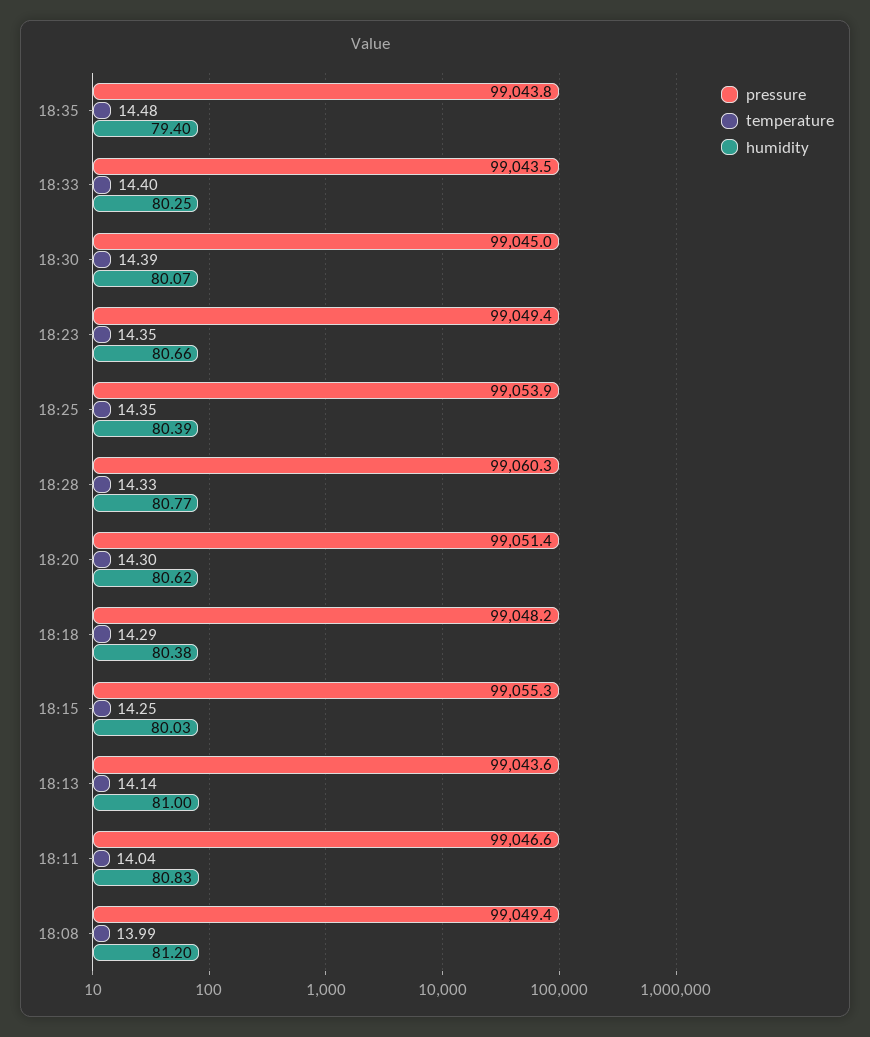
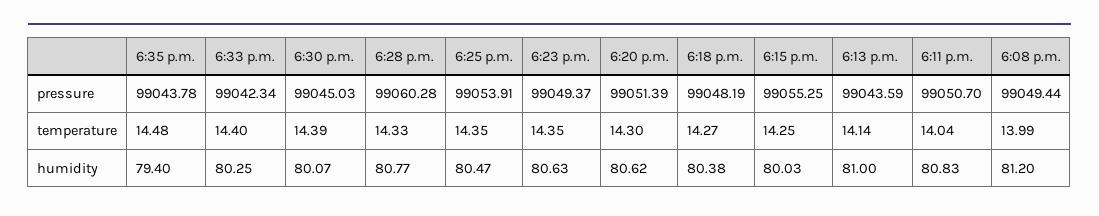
  {
    "pressure": {
      "18:35": 99043.78,
-     "18:33": 99043.5,
+     "18:33": 99042.34,
      "18:30": 99045.03,
      "18:23": 99049.37,
      "18:25": 99053.91,
      "18:28": 99060.28,
      "18:20": 99051.39,
      "18:18": 99048.19,
      "18:15": 99055.25,
      "18:13": 99043.59,
-     "18:11": 99046.6,
+     "18:11": 99050.7,
      "18:08": 99049.44
    },
    "temperature": {
      "18:35": 14.48,
      "18:33": 14.4,
      "18:30": 14.39,
      "18:23": 14.35,
      "18:25": 14.35,
      "18:28": 14.33,
      "18:20": 14.3,
-     "18:18": 14.29,
+     "18:18": 14.27,
      "18:15": 14.25,
      "18:13": 14.14,
      "18:11": 14.04,
      "18:08": 13.99
    },
    "humidity": {
      "18:35": 79.4,
      "18:33": 80.25,
      "18:30": 80.07,
-     "18:23": 80.66,
+     "18:23": 80.63,
-     "18:25": 80.39,
+     "18:25": 80.47,
      "18:28": 80.77,
      "18:20": 80.62,
      "18:18": 80.38,
      "18:15": 80.03,
      "18:13": 81,
      "18:11": 80.83,
      "18:08": 81.2
    }
  }

